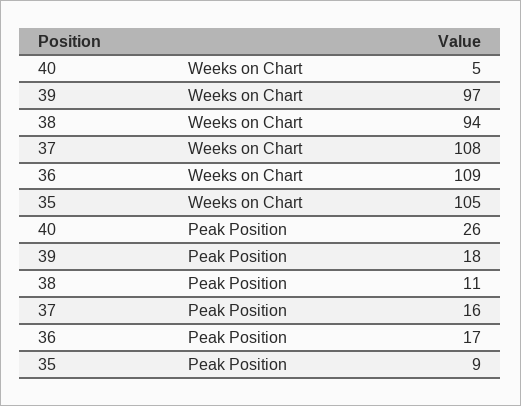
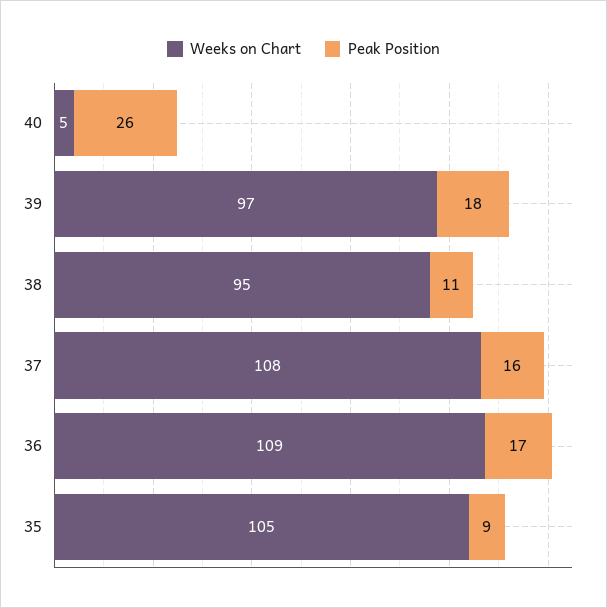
  {
    "Weeks on Chart": {
      "40": 5,
      "39": 97,
-     "38": 94,
+     "38": 95,
      "37": 108,
      "36": 109,
      "35": 105
    },
    "Peak Position": {
      "40": 26,
      "39": 18,
      "38": 11,
      "37": 16,
      "36": 17,
      "35": 9
    }
  }

